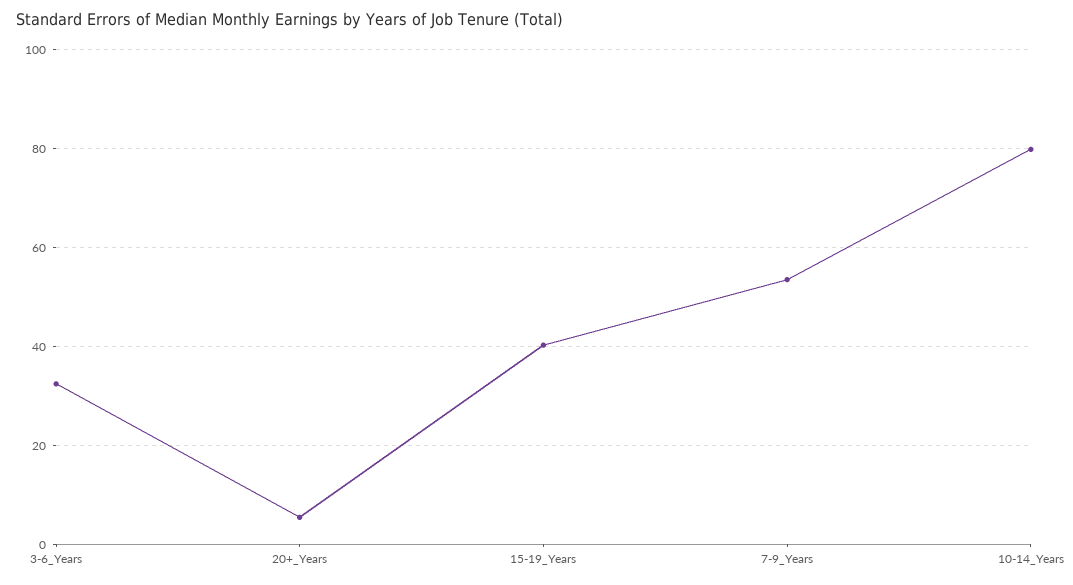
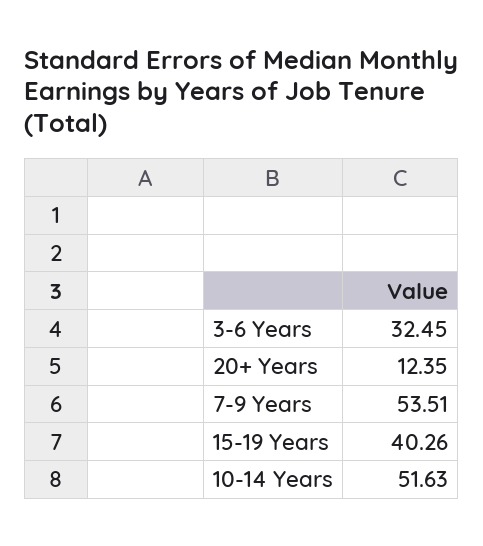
  {
    "3-6_Years": 32.45,
-   "20+_Years": 6,
+   "20+_Years": 12.35,
    "15-19_Years": 40.26,
    "7-9_Years": 53.51,
-   "10-14_Years": 80
+   "10-14_Years": 51.63
  }

